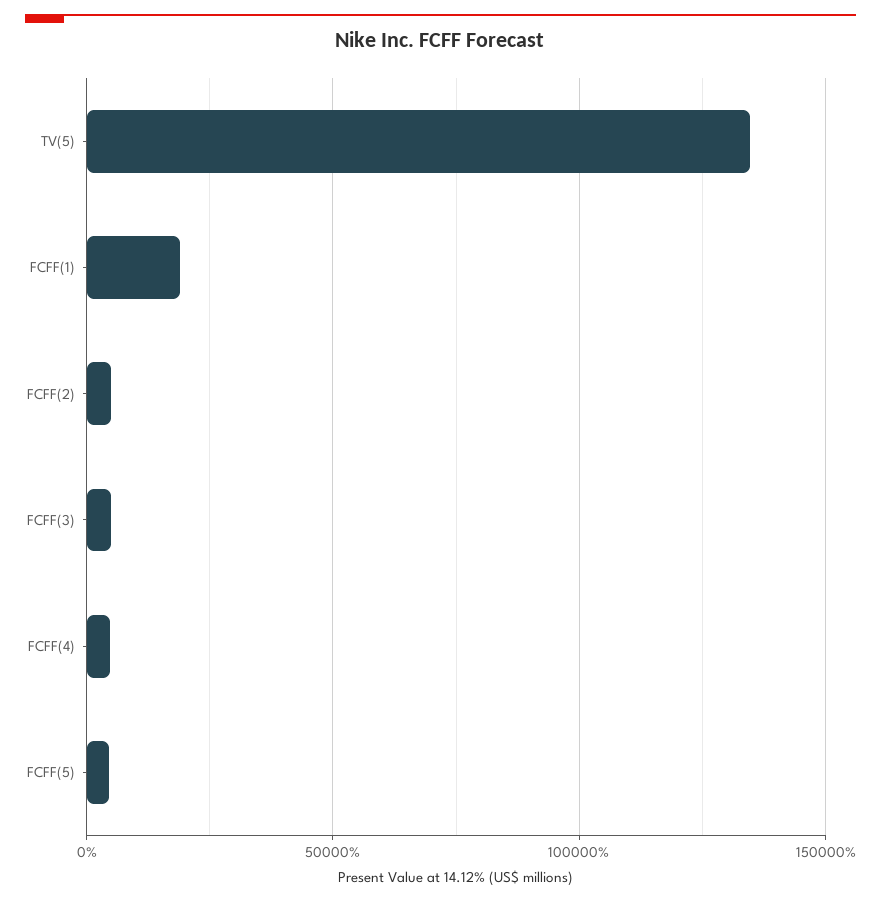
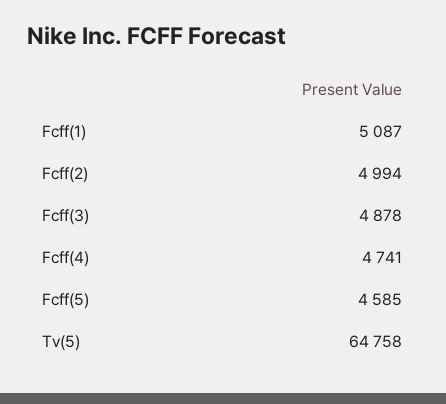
  {
-   "TV(5)": 135000,
+   "TV(5)": 64758,
-   "FCFF(1)": 20000,
+   "FCFF(1)": 5087,
    "FCFF(2)": 4994,
    "FCFF(3)": 4878,
    "FCFF(4)": 4741,
    "FCFF(5)": 4585
  }

